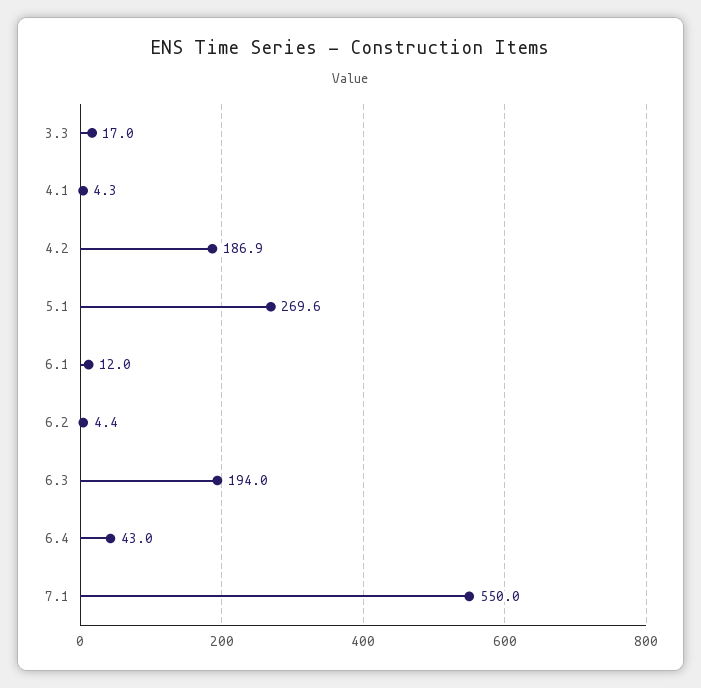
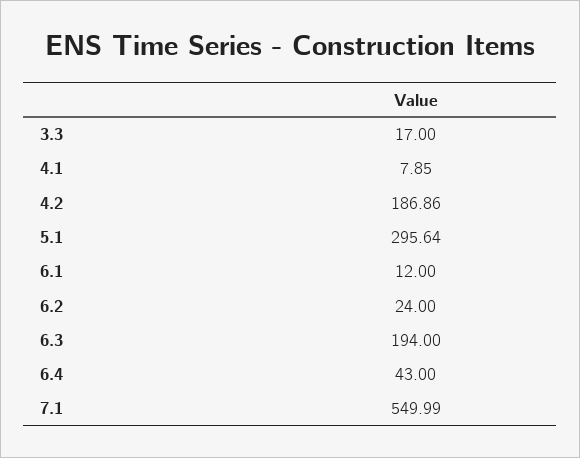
  {
    "3.3": 17,
-   "4.1": 4.3,
+   "4.1": 7.85,
    "4.2": 186.86,
-   "5.1": 269.6,
+   "5.1": 295.64,
    "6.1": 12,
-   "6.2": 4.4,
+   "6.2": 24,
    "6.3": 194,
    "6.4": 43,
    "7.1": 549.99
  }

